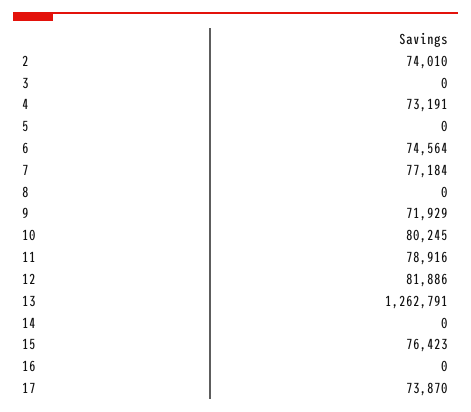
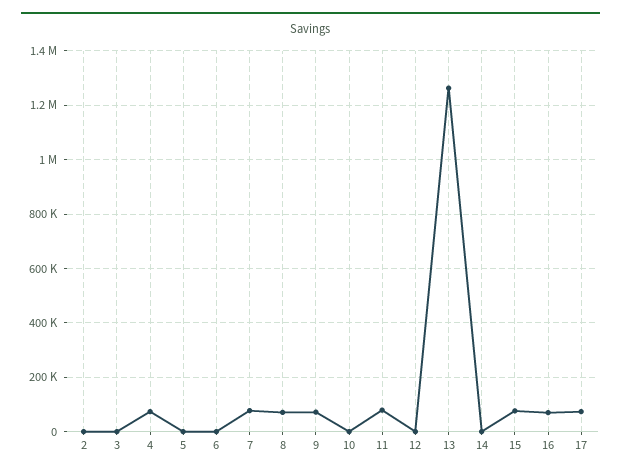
  {
-   "2": 74010,
+   "2": 0,
    "3": 0,
    "4": 73191,
    "5": 0,
-   "6": 74564,
+   "6": 0,
    "7": 77184,
-   "8": 0,
+   "8": 75000,
    "9": 71929,
-   "10": 80245,
+   "10": 0,
    "11": 78916,
-   "12": 81886,
+   "12": 0,
    "13": 1262791,
    "14": 0,
    "15": 76423,
-   "16": 0,
+   "16": 75000,
    "17": 73870
  }

